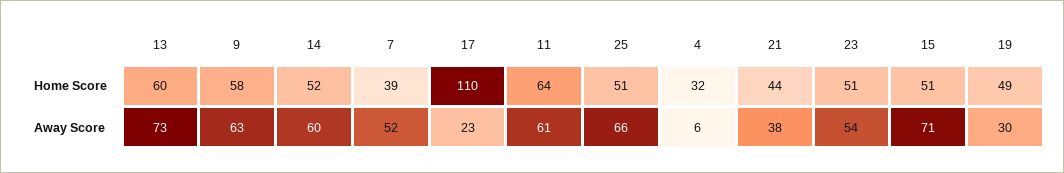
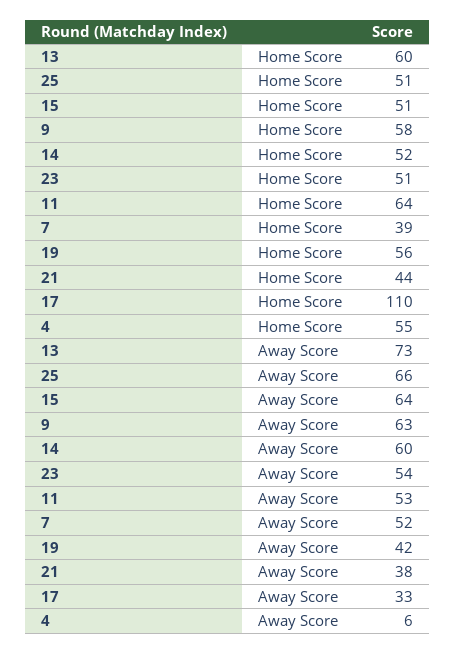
  {
    "13": {
      "Home Score": 60,
      "Away Score": 73
    },
    "9": {
      "Home Score": 58,
      "Away Score": 63
    },
    "14": {
      "Home Score": 52,
      "Away Score": 60
    },
    "7": {
      "Home Score": 39,
      "Away Score": 52
    },
    "17": {
      "Home Score": 110,
-     "Away Score": 23
+     "Away Score": 33
    },
    "11": {
      "Home Score": 64,
-     "Away Score": 61
+     "Away Score": 53
    },
    "25": {
      "Home Score": 51,
      "Away Score": 66
    },
    "4": {
-     "Home Score": 32,
+     "Home Score": 55,
      "Away Score": 6
    },
    "21": {
      "Home Score": 44,
      "Away Score": 38
    },
    "23": {
      "Home Score": 51,
      "Away Score": 54
    },
    "15": {
      "Home Score": 51,
-     "Away Score": 71
+     "Away Score": 64
    },
    "19": {
-     "Home Score": 49,
+     "Home Score": 56,
-     "Away Score": 30
+     "Away Score": 42
    }
  }

